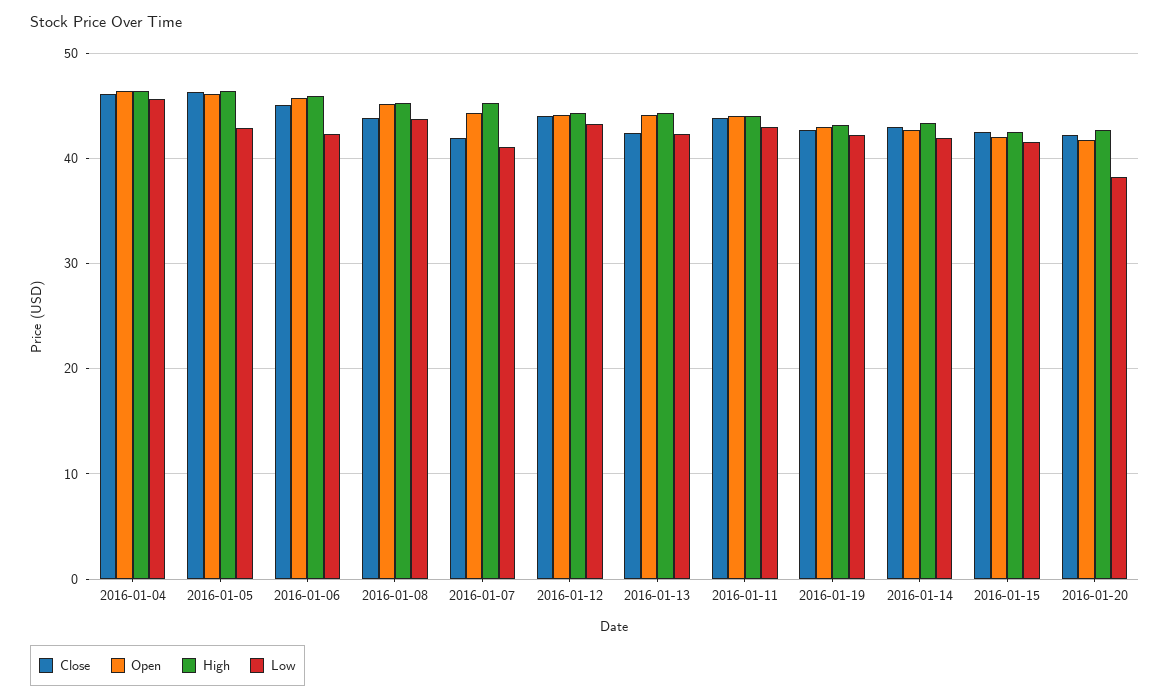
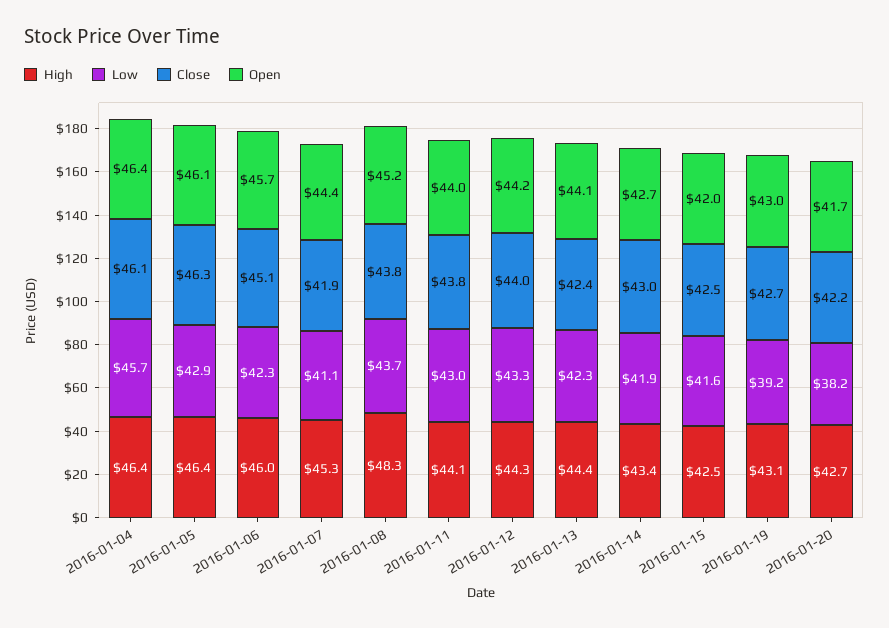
  {
    "Close": {
      "2016-01-04": 46.1,
      "2016-01-05": 46.3,
      "2016-01-06": 45.1,
      "2016-01-08": 43.8,
      "2016-01-07": 41.9,
      "2016-01-12": 44,
      "2016-01-13": 42.4,
      "2016-01-11": 43.8,
      "2016-01-19": 42.7,
      "2016-01-14": 43,
      "2016-01-15": 42.5,
      "2016-01-20": 42.2
    },
    "Open": {
      "2016-01-04": 46.4,
      "2016-01-05": 46.1,
      "2016-01-06": 45.7,
      "2016-01-08": 45.2,
      "2016-01-07": 44.4,
      "2016-01-12": 44.2,
      "2016-01-13": 44.1,
      "2016-01-11": 44,
      "2016-01-19": 43,
      "2016-01-14": 42.7,
      "2016-01-15": 42,
      "2016-01-20": 41.7
    },
    "High": {
      "2016-01-04": 46.4,
      "2016-01-05": 46.4,
      "2016-01-06": 46,
-     "2016-01-08": 45,
+     "2016-01-08": 48.3,
      "2016-01-07": 45.3,
      "2016-01-12": 44.3,
      "2016-01-13": 44.4,
      "2016-01-11": 44.1,
      "2016-01-19": 43.1,
      "2016-01-14": 43.4,
      "2016-01-15": 42.5,
      "2016-01-20": 42.7
    },
    "Low": {
      "2016-01-04": 45.7,
      "2016-01-05": 42.9,
      "2016-01-06": 42.3,
      "2016-01-08": 43.7,
      "2016-01-07": 41.1,
      "2016-01-12": 43.3,
      "2016-01-13": 42.3,
      "2016-01-11": 43,
-     "2016-01-19": 42,
+     "2016-01-19": 39.2,
      "2016-01-14": 41.9,
      "2016-01-15": 41.6,
      "2016-01-20": 38.2
    }
  }

